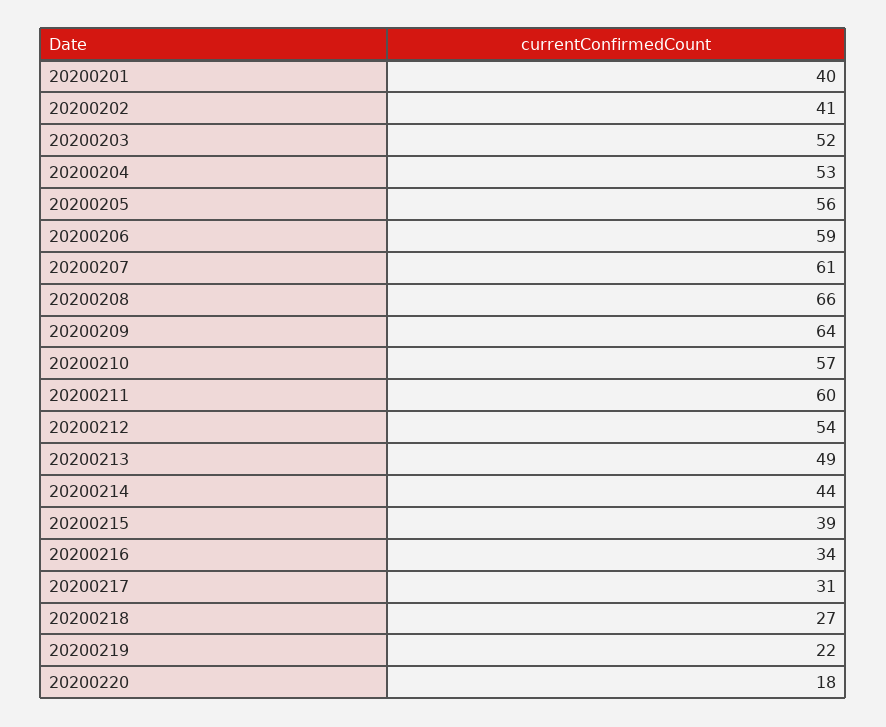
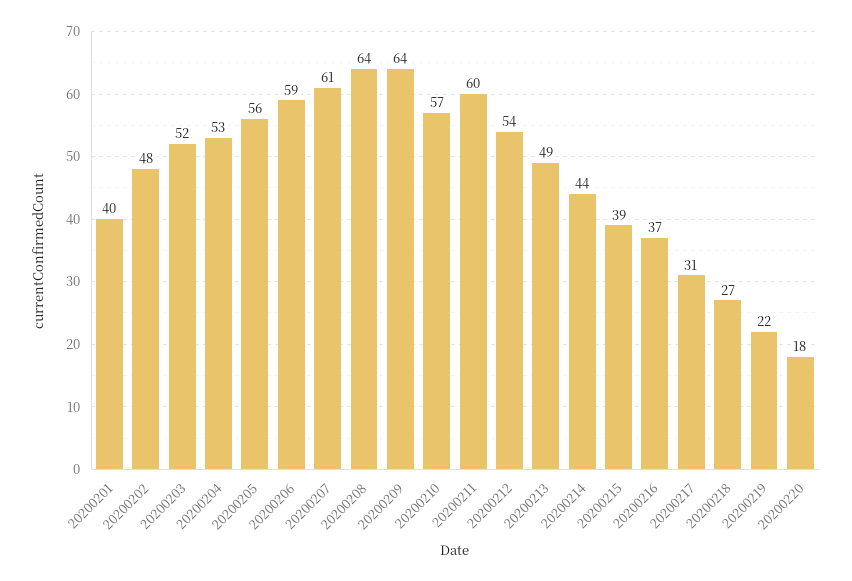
  {
    "20200201": 40,
-   "20200202": 41,
+   "20200202": 48,
    "20200203": 52,
    "20200204": 53,
    "20200205": 56,
    "20200206": 59,
    "20200207": 61,
-   "20200208": 66,
+   "20200208": 64,
    "20200209": 64,
    "20200210": 57,
    "20200211": 60,
    "20200212": 54,
    "20200213": 49,
    "20200214": 44,
    "20200215": 39,
-   "20200216": 34,
+   "20200216": 37,
    "20200217": 31,
    "20200218": 27,
    "20200219": 22,
    "20200220": 18
  }

